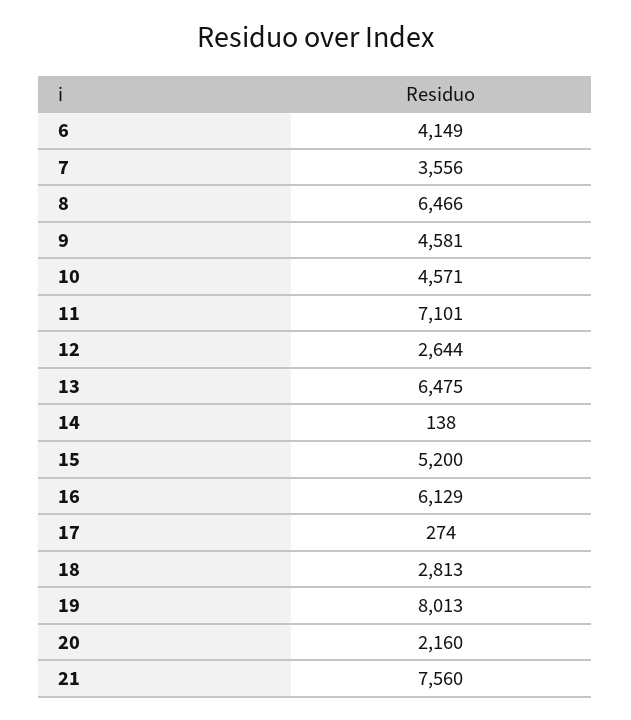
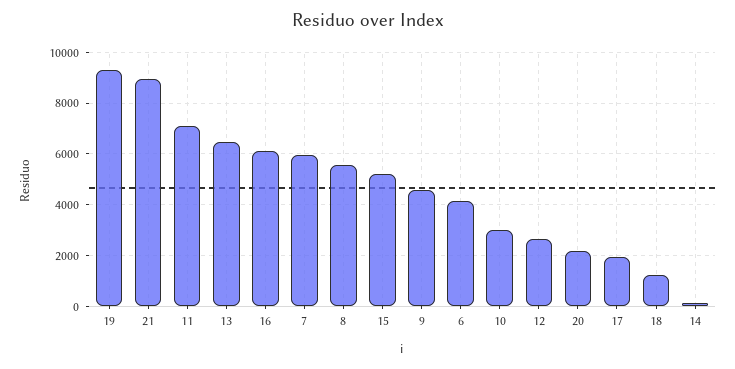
  {
    "6": 4149,
-   "7": 3556,
+   "7": 6000,
-   "8": 6466,
+   "8": 5500,
    "9": 4581,
-   "10": 4571,
+   "10": 3000,
    "11": 7101,
    "12": 2644,
    "13": 6475,
    "14": 138,
    "15": 5200,
    "16": 6129,
-   "17": 274,
+   "17": 2000,
-   "18": 2813,
+   "18": 1250,
-   "19": 8013,
+   "19": 9250,
    "20": 2160,
-   "21": 7560
+   "21": 9000
  }

